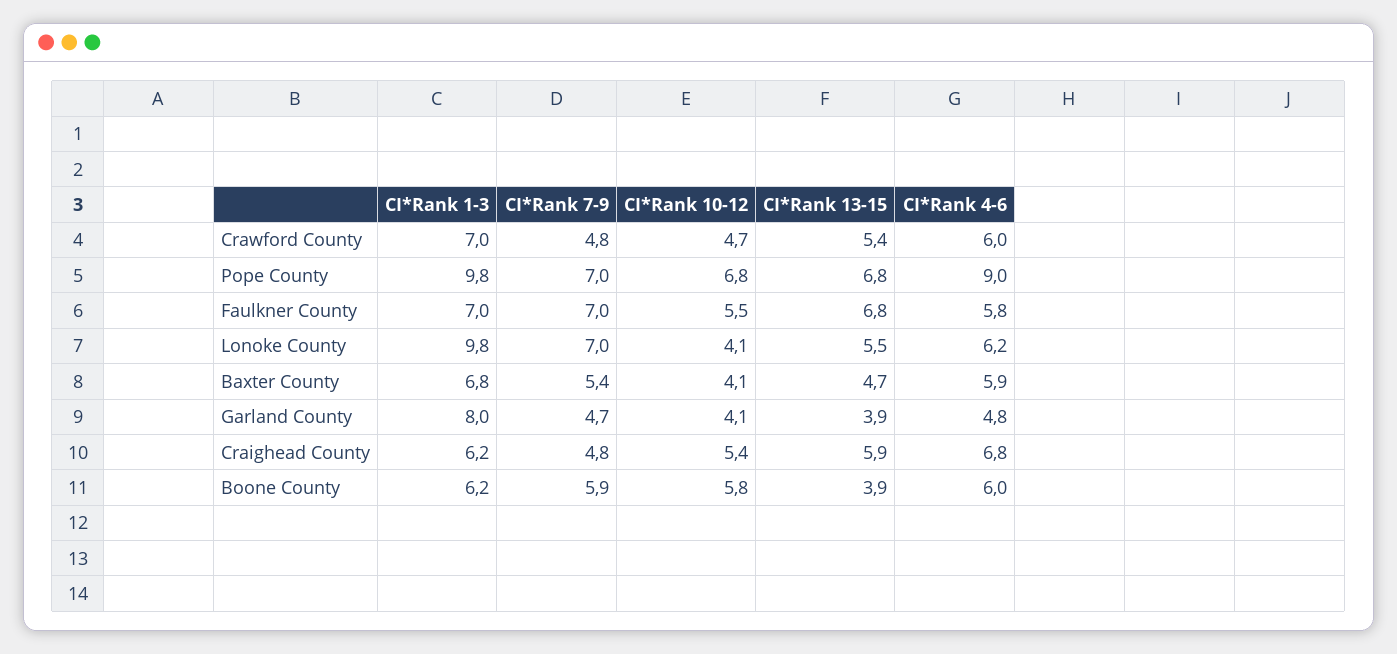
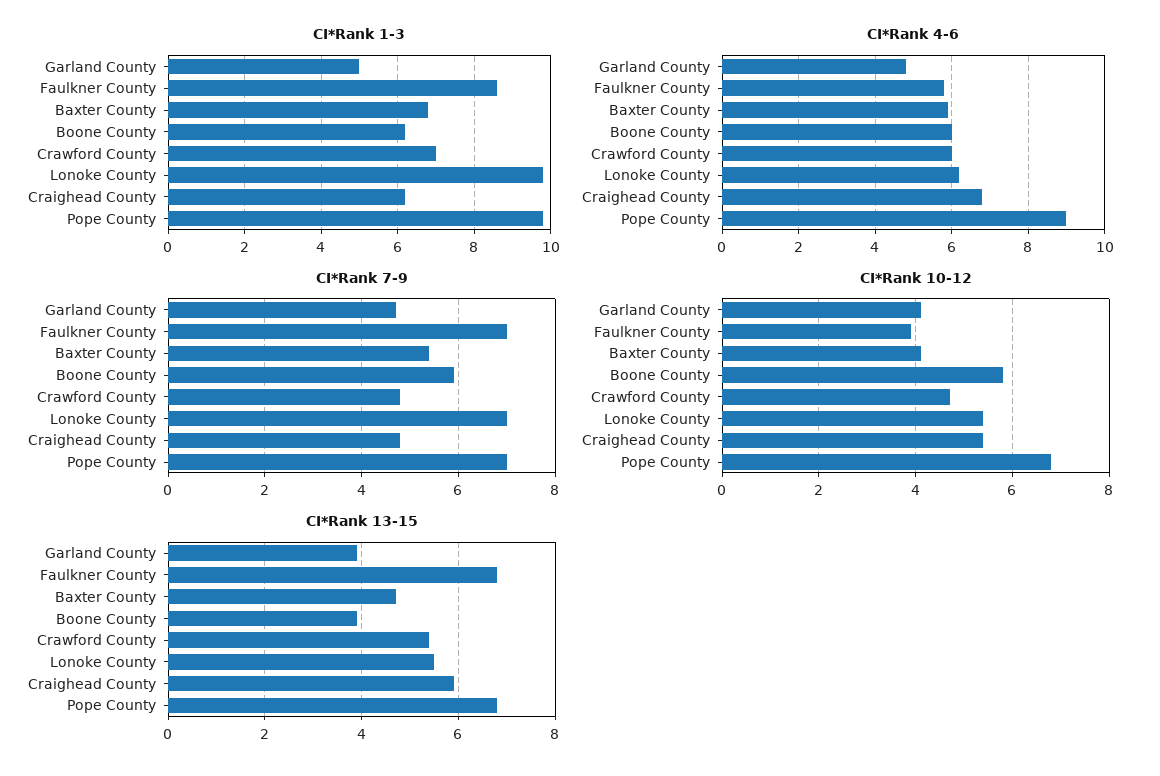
  {
    "CI*Rank 1-3": {
      "Crawford County": 7,
      "Pope County": 9.8,
-     "Faulkner County": 7,
+     "Faulkner County": 8.5,
      "Lonoke County": 9.8,
      "Baxter County": 6.8,
-     "Garland County": 8,
+     "Garland County": 5,
      "Craighead County": 6.2,
      "Boone County": 6.2
    },
    "CI*Rank 7-9": {
      "Crawford County": 4.8,
      "Pope County": 7,
      "Faulkner County": 7,
      "Lonoke County": 7,
      "Baxter County": 5.4,
      "Garland County": 4.7,
      "Craighead County": 4.8,
      "Boone County": 5.9
    },
    "CI*Rank 10-12": {
      "Crawford County": 4.7,
      "Pope County": 6.8,
-     "Faulkner County": 5.5,
+     "Faulkner County": 4,
-     "Lonoke County": 4.1,
+     "Lonoke County": 5.5,
      "Baxter County": 4.1,
      "Garland County": 4.1,
      "Craighead County": 5.4,
      "Boone County": 5.8
    },
    "CI*Rank 13-15": {
      "Crawford County": 5.4,
      "Pope County": 6.8,
      "Faulkner County": 6.8,
      "Lonoke County": 5.5,
      "Baxter County": 4.7,
      "Garland County": 3.9,
      "Craighead County": 5.9,
      "Boone County": 3.9
    },
    "CI*Rank 4-6": {
      "Crawford County": 6,
      "Pope County": 9,
      "Faulkner County": 5.8,
      "Lonoke County": 6.2,
      "Baxter County": 5.9,
      "Garland County": 4.8,
      "Craighead County": 6.8,
      "Boone County": 6
    }
  }

